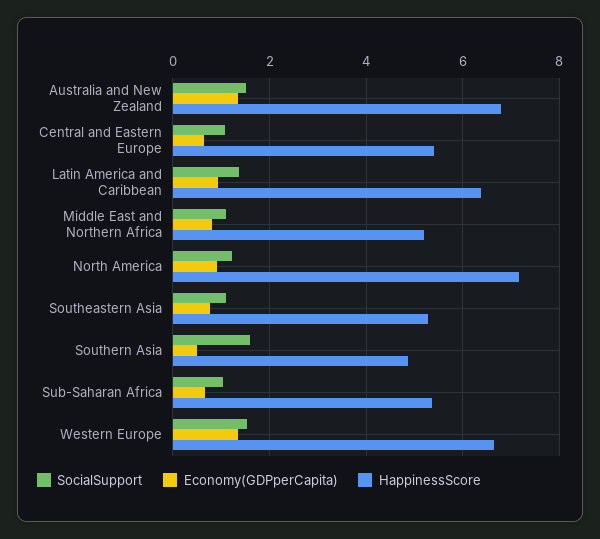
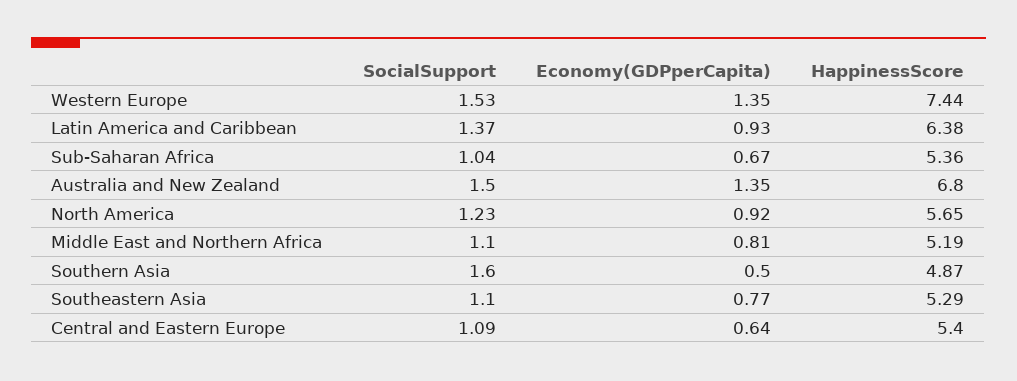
  {
    "SocialSupport": {
      "Australia and New Zealand": 1.5,
      "Central and Eastern Europe": 1.09,
      "Latin America and Caribbean": 1.37,
      "Middle East and Northern Africa": 1.1,
      "North America": 1.23,
      "Southeastern Asia": 1.1,
      "Southern Asia": 1.6,
      "Sub-Saharan Africa": 1.04,
      "Western Europe": 1.53
    },
    "Economy(GDPperCapita)": {
      "Australia and New Zealand": 1.35,
      "Central and Eastern Europe": 0.64,
      "Latin America and Caribbean": 0.93,
      "Middle East and Northern Africa": 0.81,
      "North America": 0.92,
      "Southeastern Asia": 0.77,
      "Southern Asia": 0.5,
      "Sub-Saharan Africa": 0.67,
      "Western Europe": 1.35
    },
    "HappinessScore": {
      "Australia and New Zealand": 6.8,
      "Central and Eastern Europe": 5.4,
      "Latin America and Caribbean": 6.38,
      "Middle East and Northern Africa": 5.19,
-     "North America": 7.2,
+     "North America": 5.65,
      "Southeastern Asia": 5.29,
      "Southern Asia": 4.87,
      "Sub-Saharan Africa": 5.36,
-     "Western Europe": 6.6
+     "Western Europe": 7.44
    }
  }

